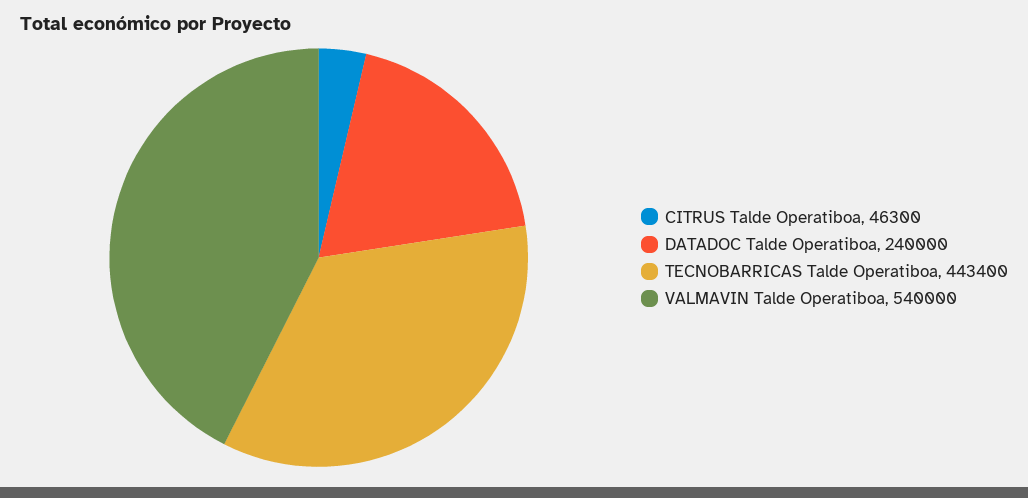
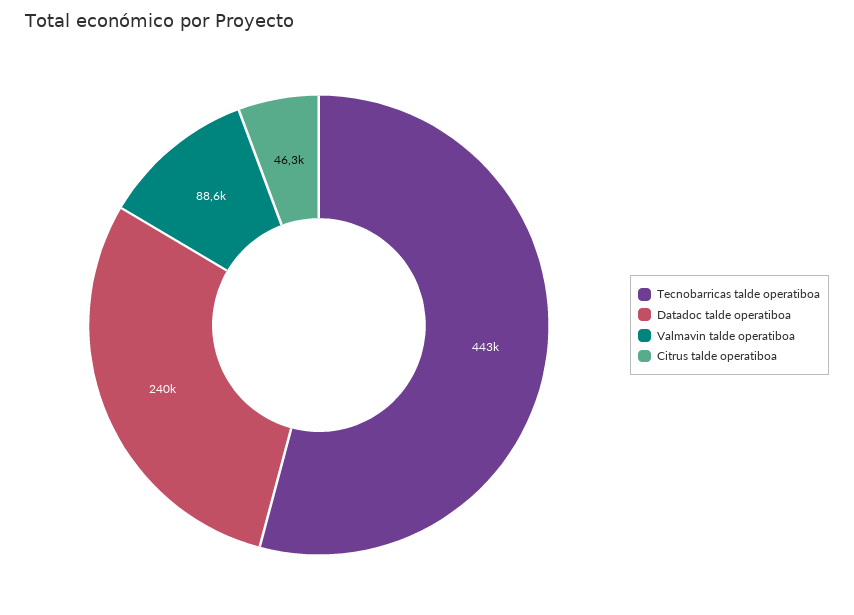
  {
    "CITRUS Talde Operatiboa": 46300,
    "DATADOC Talde Operatiboa": 240000,
    "TECNOBARRICAS Talde Operatiboa": 443400,
-   "VALMAVIN Talde Operatiboa": 540000
+   "VALMAVIN Talde Operatiboa": 88600
  }

